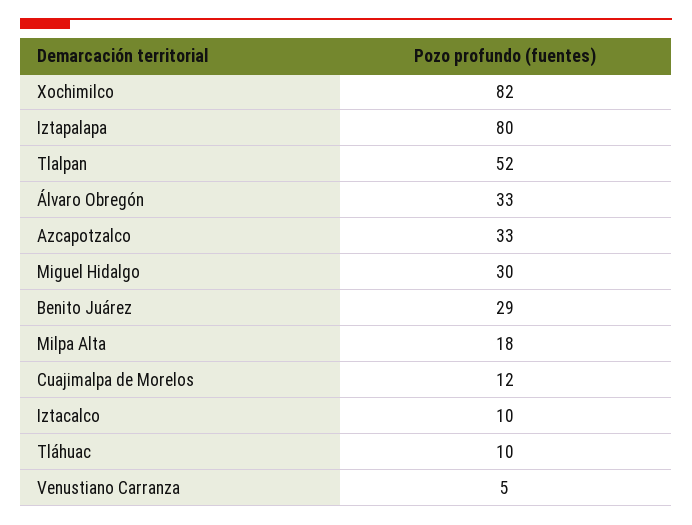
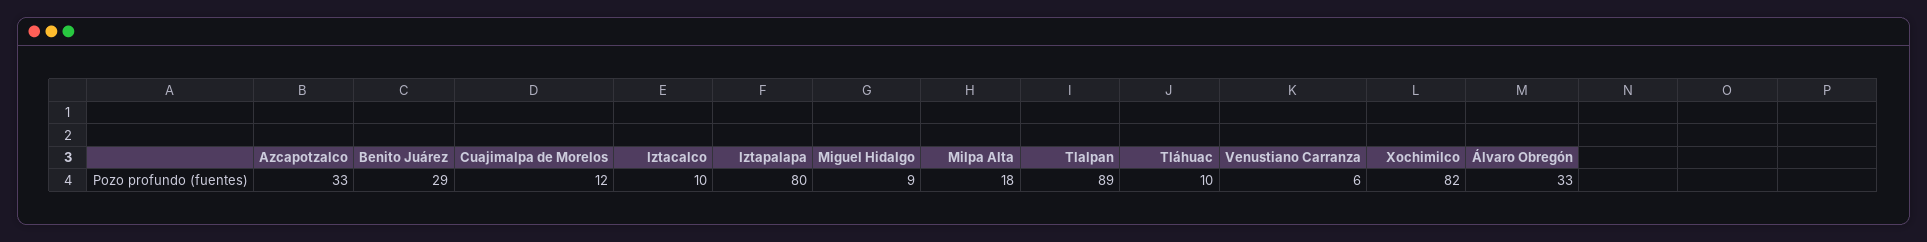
  {
    "Xochimilco": 82,
    "Iztapalapa": 80,
-   "Tlalpan": 52,
+   "Tlalpan": 89,
    "Álvaro Obregón": 33,
    "Azcapotzalco": 33,
-   "Miguel Hidalgo": 30,
+   "Miguel Hidalgo": 9,
    "Benito Juárez": 29,
    "Milpa Alta": 18,
    "Cuajimalpa de Morelos": 12,
    "Iztacalco": 10,
    "Tláhuac": 10,
-   "Venustiano Carranza": 5
+   "Venustiano Carranza": 6
  }

